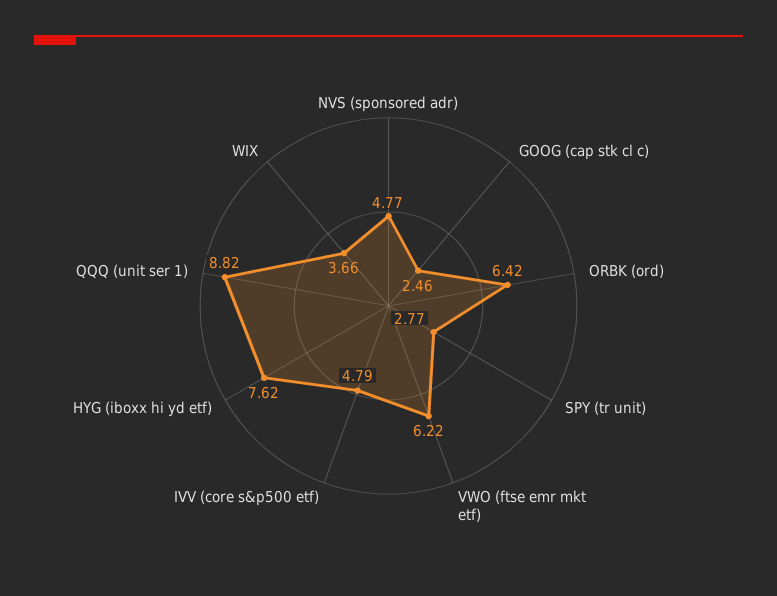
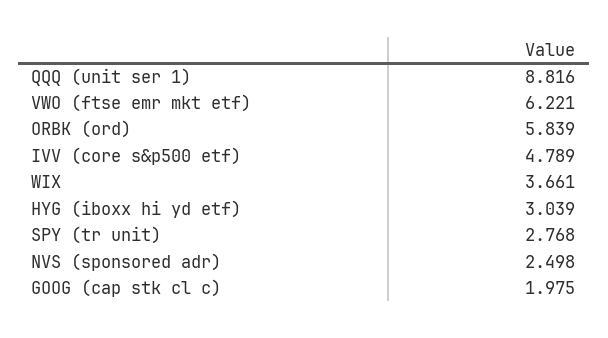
  {
-   "NVS (sponsored adr)": 4.77,
+   "NVS (sponsored adr)": 2.498,
-   "GOOG (cap stk cl c)": 2.46,
+   "GOOG (cap stk cl c)": 1.975,
-   "ORBK (ord)": 6.42,
+   "ORBK (ord)": 5.839,
    "SPY (tr unit)": 2.768,
    "VWO (ftse emr mkt etf)": 6.221,
    "IVV (core s&p500 etf)": 4.789,
-   "HYG (iboxx hi yd etf)": 7.62,
+   "HYG (iboxx hi yd etf)": 3.039,
    "QQQ (unit ser 1)": 8.816,
    "WIX": 3.661
  }

